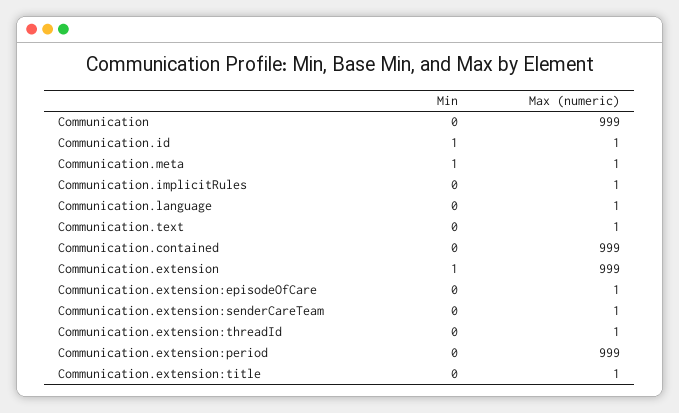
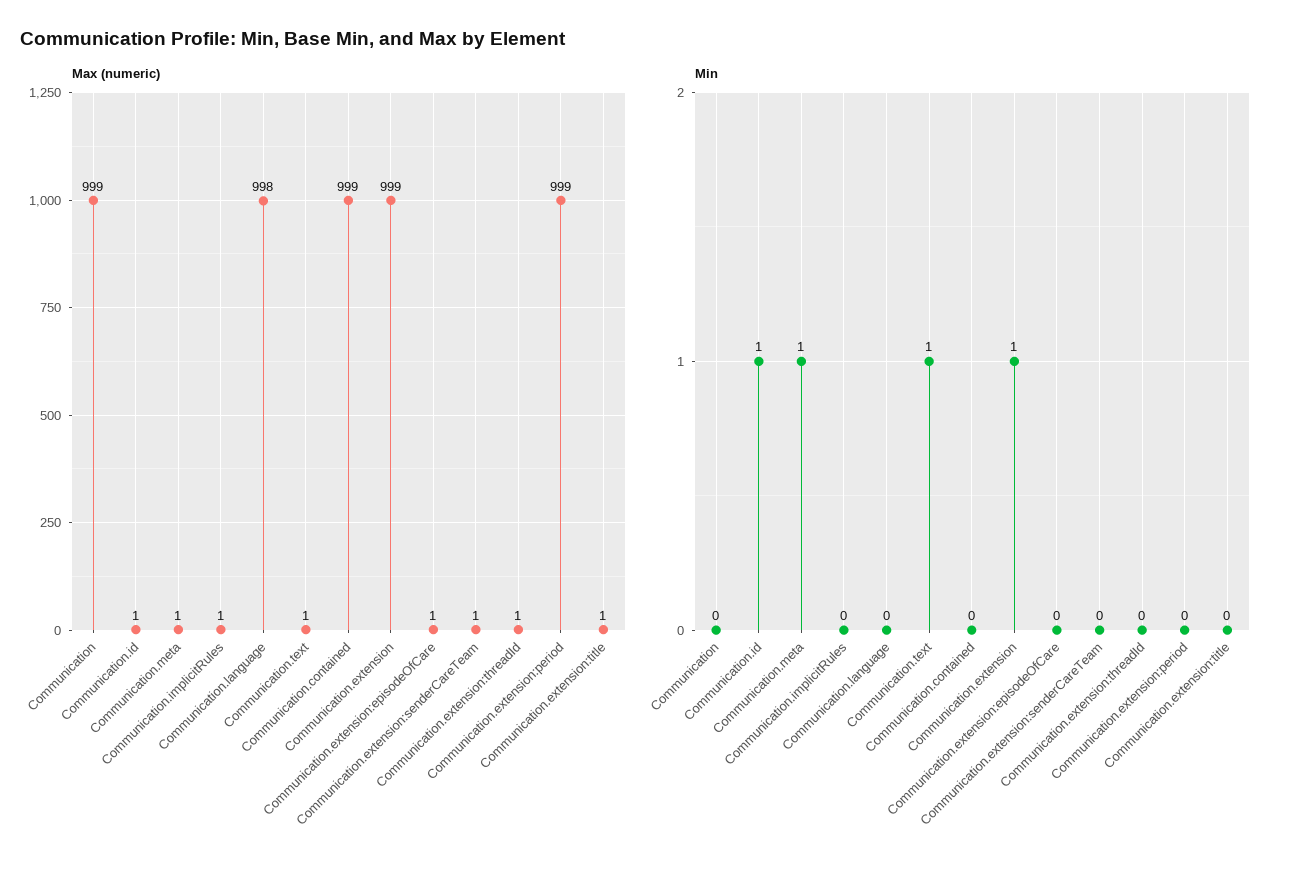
  {
    "Min": {
      "Communication": 0,
      "Communication.id": 1,
      "Communication.meta": 1,
      "Communication.implicitRules": 0,
      "Communication.language": 0,
-     "Communication.text": 0,
+     "Communication.text": 1,
      "Communication.contained": 0,
      "Communication.extension": 1,
      "Communication.extension:episodeOfCare": 0,
      "Communication.extension:senderCareTeam": 0,
      "Communication.extension:threadId": 0,
      "Communication.extension:period": 0,
      "Communication.extension:title": 0
    },
    "Max (numeric)": {
      "Communication": 999,
      "Communication.id": 1,
      "Communication.meta": 1,
      "Communication.implicitRules": 1,
-     "Communication.language": 1,
+     "Communication.language": 998,
      "Communication.text": 1,
      "Communication.contained": 999,
      "Communication.extension": 999,
      "Communication.extension:episodeOfCare": 1,
      "Communication.extension:senderCareTeam": 1,
      "Communication.extension:threadId": 1,
      "Communication.extension:period": 999,
      "Communication.extension:title": 1
    }
  }

